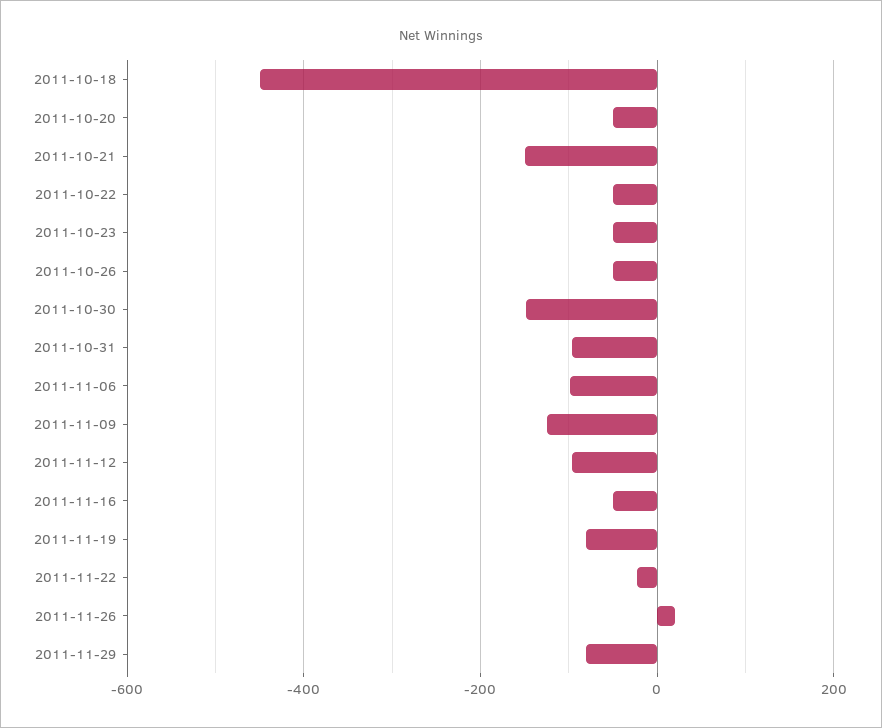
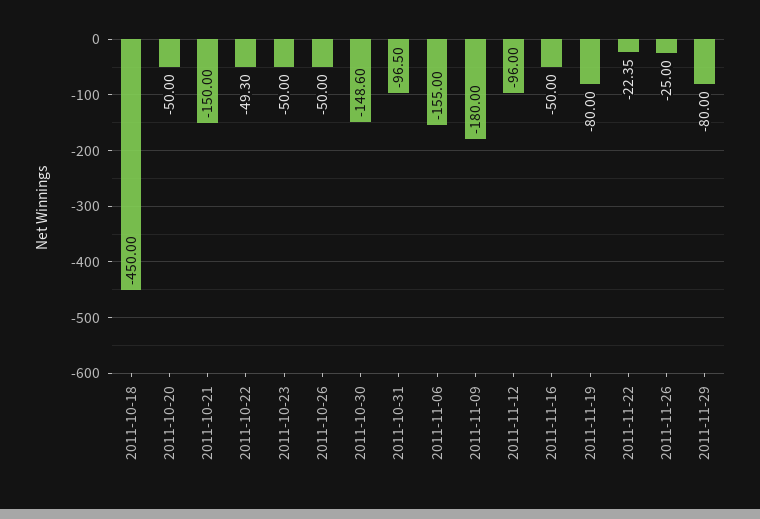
  {
    "2011-10-18": -450,
    "2011-10-20": -50,
    "2011-10-21": -150,
    "2011-10-22": -49.3,
    "2011-10-23": -50,
    "2011-10-26": -50,
    "2011-10-30": -148.6,
    "2011-10-31": -96.5,
-   "2011-11-06": -100,
+   "2011-11-06": -155,
-   "2011-11-09": -120,
+   "2011-11-09": -180,
    "2011-11-12": -96,
    "2011-11-16": -50,
    "2011-11-19": -80,
    "2011-11-22": -22.35,
-   "2011-11-26": 20,
+   "2011-11-26": -25,
    "2011-11-29": -80
  }

